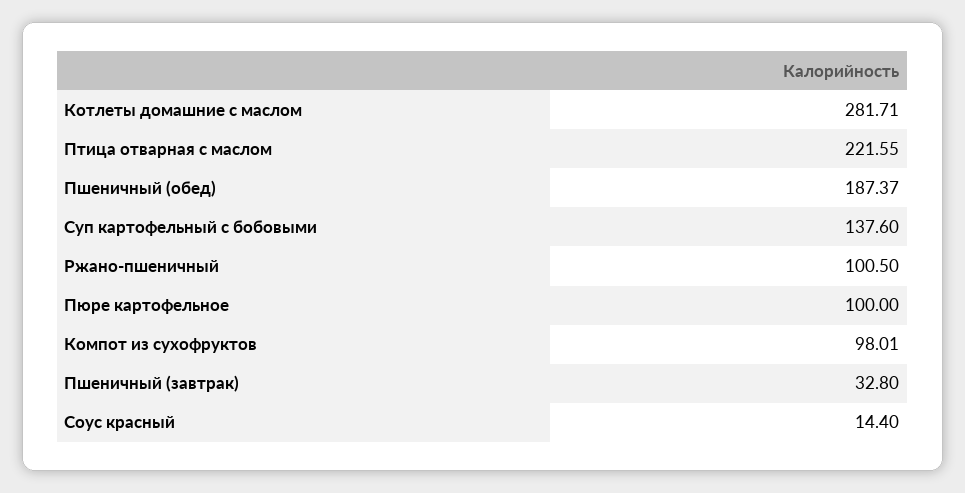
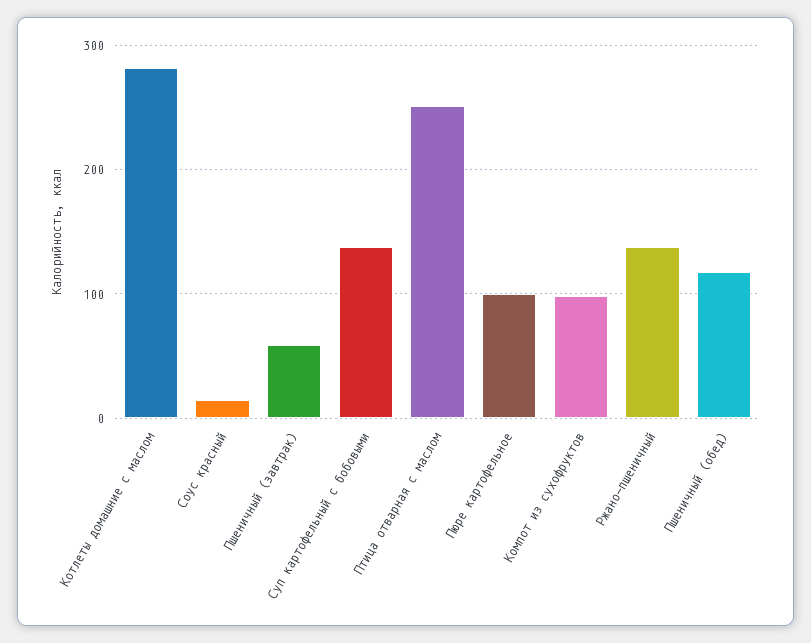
  {
    "Котлеты домашние с маслом": 281.71,
-   "Птица отварная с маслом": 221.55,
+   "Птица отварная с маслом": 250,
-   "Пшеничный (обед)": 187.37,
+   "Пшеничный (обед)": 120,
    "Суп картофельный с бобовыми": 137.6,
-   "Ржано-пшеничный": 100.5,
+   "Ржано-пшеничный": 140,
    "Пюре картофельное": 100,
    "Компот из сухофруктов": 98.01,
-   "Пшеничный (завтрак)": 32.8,
+   "Пшеничный (завтрак)": 60,
    "Соус красный": 14.4
  }

